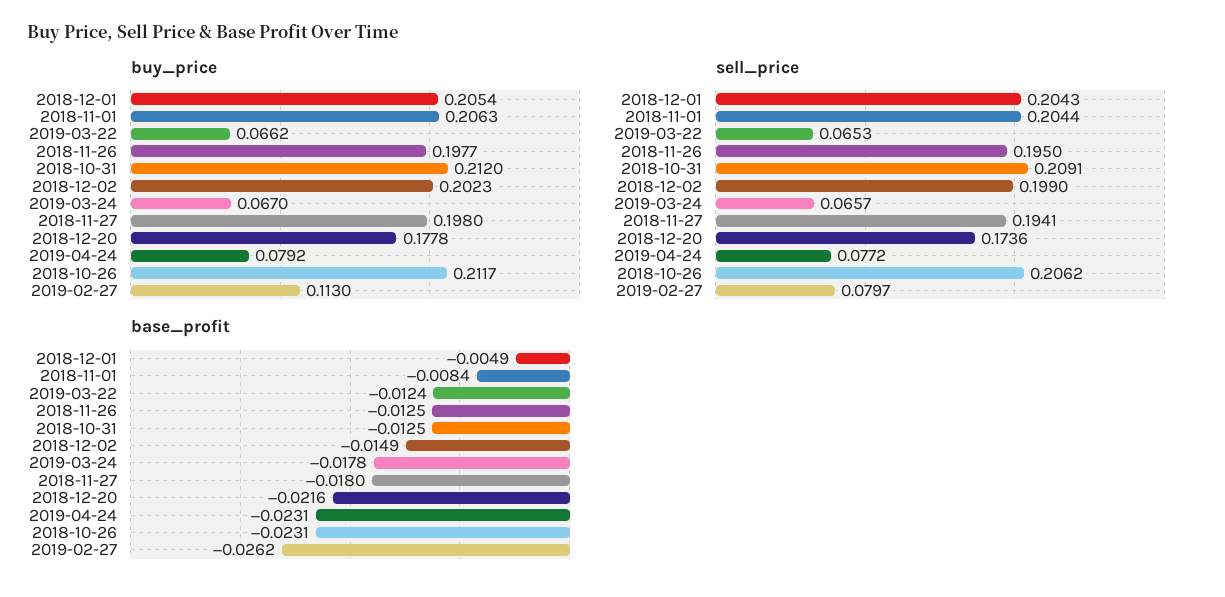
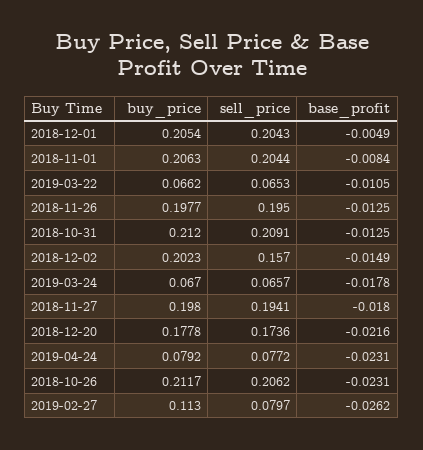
  {
    "buy_price": {
      "2018-12-01": 0.2054,
      "2018-11-01": 0.2063,
      "2019-03-22": 0.0662,
      "2018-11-26": 0.1977,
      "2018-10-31": 0.212,
      "2018-12-02": 0.2023,
      "2019-03-24": 0.067,
      "2018-11-27": 0.198,
      "2018-12-20": 0.1778,
      "2019-04-24": 0.0792,
      "2018-10-26": 0.2117,
      "2019-02-27": 0.113
    },
    "sell_price": {
      "2018-12-01": 0.2043,
      "2018-11-01": 0.2044,
      "2019-03-22": 0.0653,
      "2018-11-26": 0.195,
      "2018-10-31": 0.2091,
-     "2018-12-02": 0.199,
+     "2018-12-02": 0.157,
      "2019-03-24": 0.0657,
      "2018-11-27": 0.1941,
      "2018-12-20": 0.1736,
      "2019-04-24": 0.0772,
      "2018-10-26": 0.2062,
      "2019-02-27": 0.0797
    },
    "base_profit": {
      "2018-12-01": -0.0049,
      "2018-11-01": -0.0084,
-     "2019-03-22": -0.0124,
+     "2019-03-22": -0.0105,
      "2018-11-26": -0.0125,
      "2018-10-31": -0.0125,
      "2018-12-02": -0.0149,
      "2019-03-24": -0.0178,
      "2018-11-27": -0.018,
      "2018-12-20": -0.0216,
      "2019-04-24": -0.0231,
      "2018-10-26": -0.0231,
      "2019-02-27": -0.0262
    }
  }

